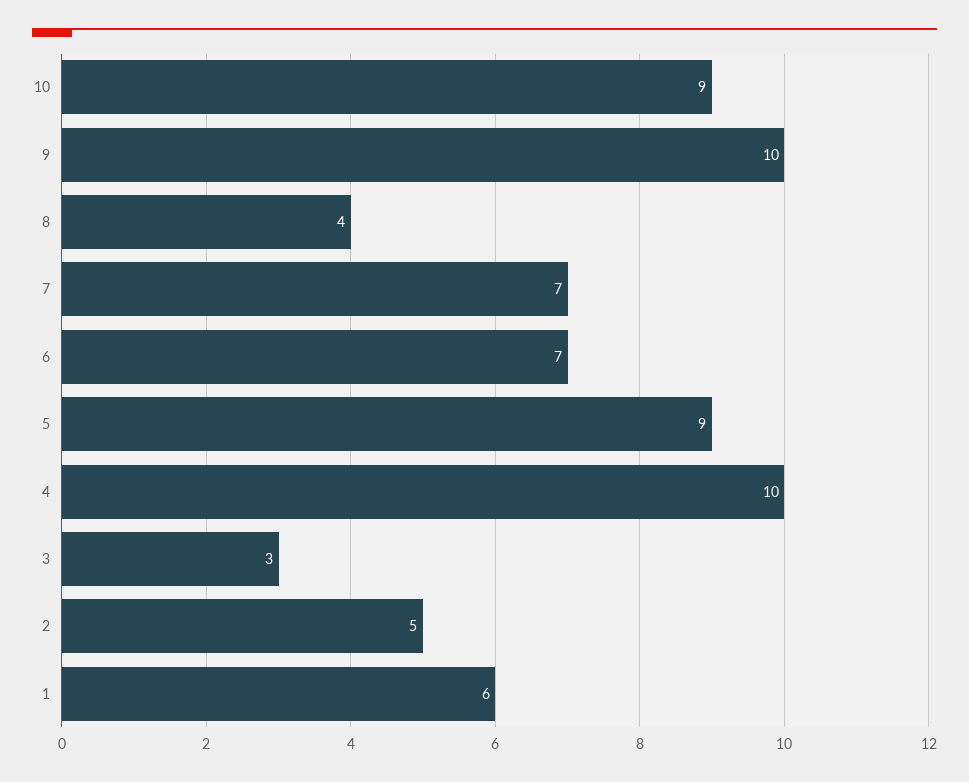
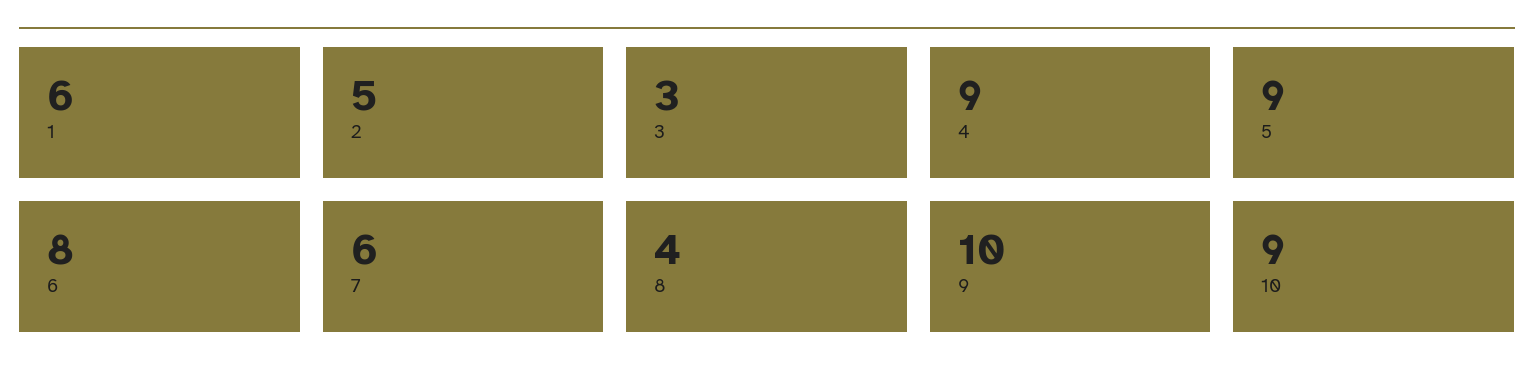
  {
    "10": 9,
    "9": 10,
    "8": 4,
-   "7": 7,
+   "7": 6,
-   "6": 7,
+   "6": 8,
    "5": 9,
-   "4": 10,
+   "4": 9,
    "3": 3,
    "2": 5,
    "1": 6
  }

